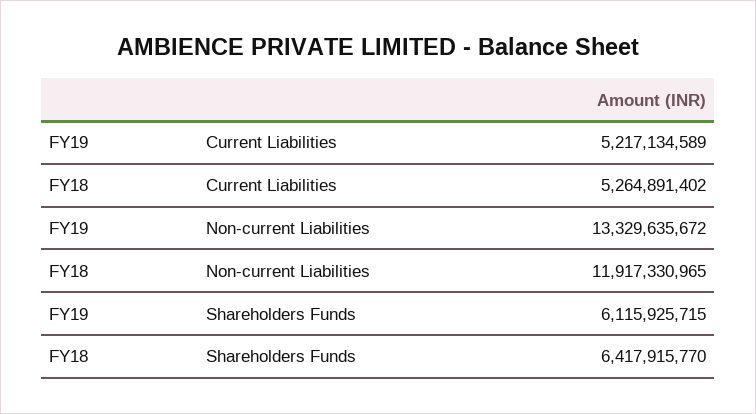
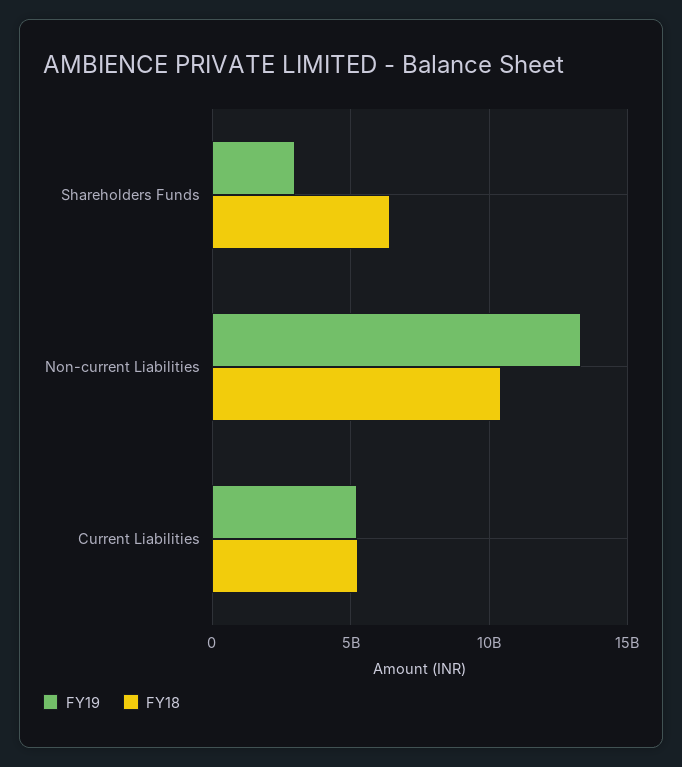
  {
    "FY19": {
      "Current Liabilities": 5217134589,
      "Non-current Liabilities": 13329635672,
-     "Shareholders Funds": 6115925715
+     "Shareholders Funds": 3000000000
    },
    "FY18": {
      "Current Liabilities": 5264891402,
-     "Non-current Liabilities": 11917330965,
+     "Non-current Liabilities": 10500000000,
      "Shareholders Funds": 6417915770
    }
  }

